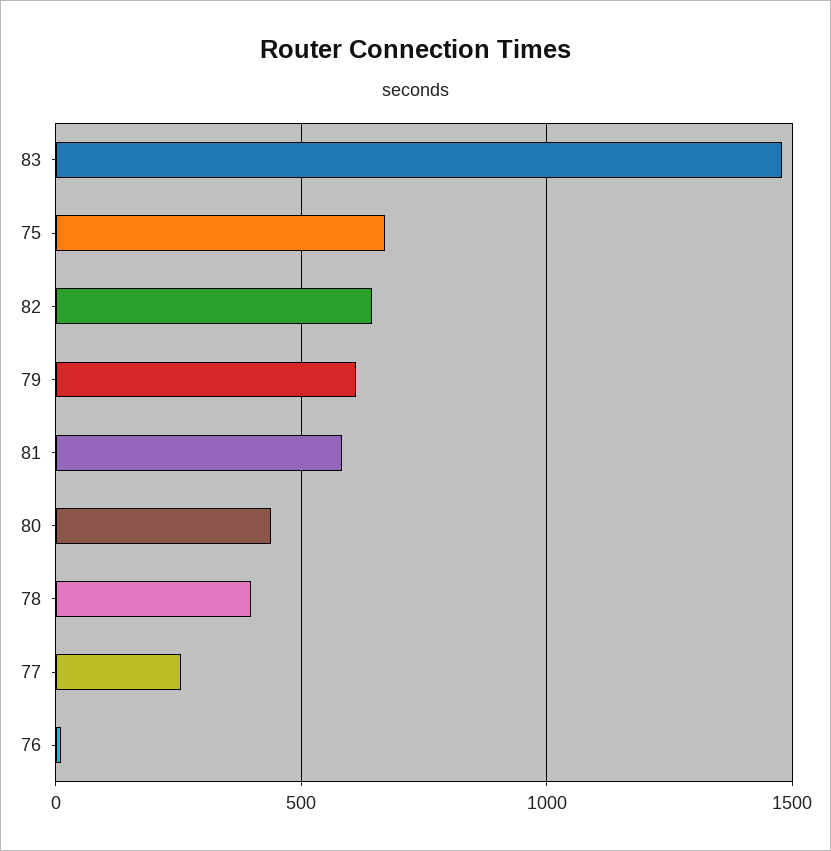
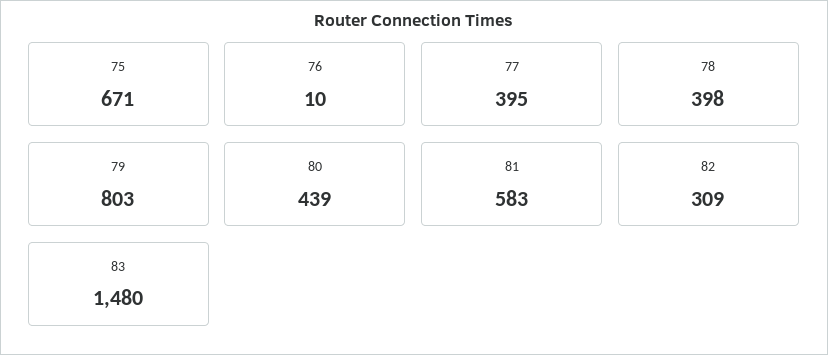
  {
    "83": 1480,
    "75": 671,
-   "82": 650,
+   "82": 309,
-   "79": 600,
+   "79": 803,
    "81": 583,
    "80": 439,
    "78": 398,
-   "77": 250,
+   "77": 395,
    "76": 10
  }

